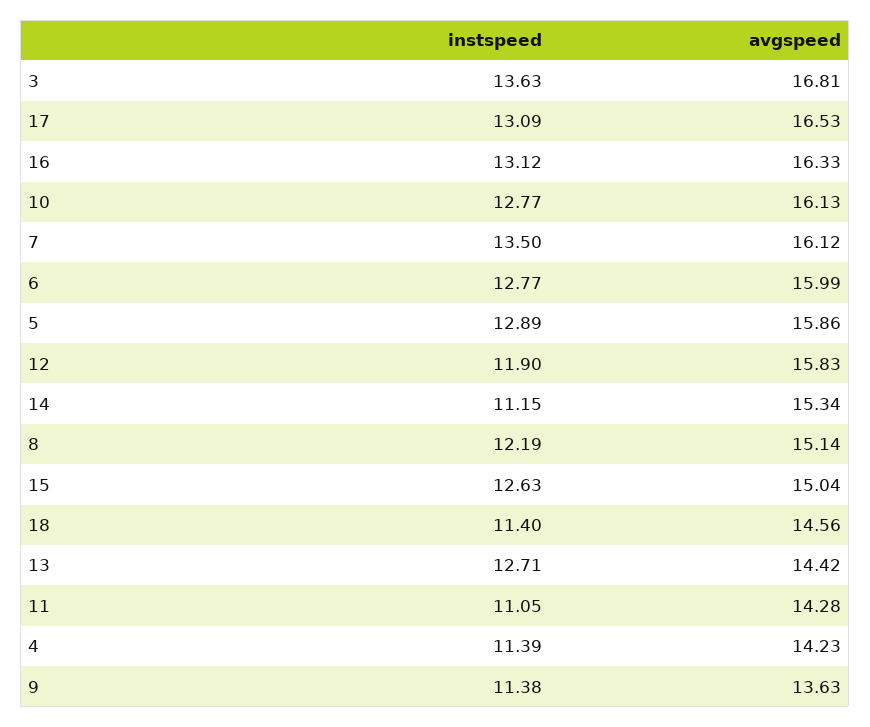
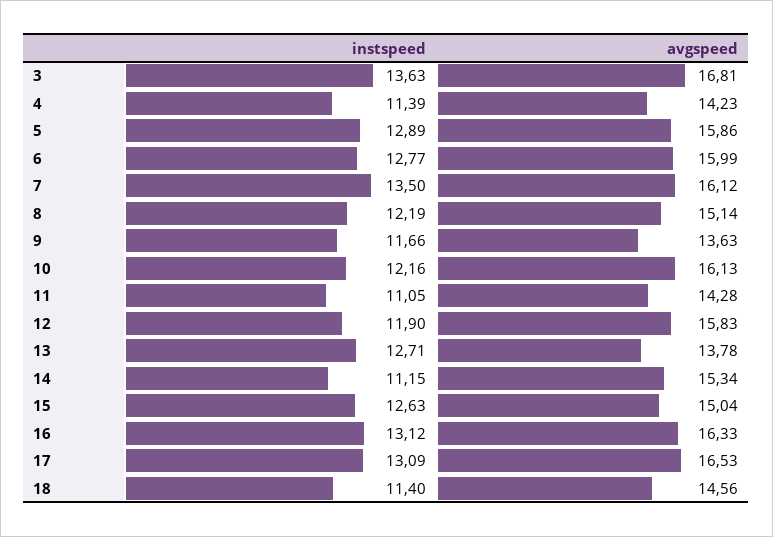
  {
    "instspeed": {
      "3": 13.63,
      "17": 13.09,
      "16": 13.12,
-     "10": 12.77,
+     "10": 12.16,
      "7": 13.5,
      "6": 12.77,
      "5": 12.89,
      "12": 11.9,
      "14": 11.15,
      "8": 12.19,
      "15": 12.63,
      "18": 11.4,
      "13": 12.71,
      "11": 11.05,
      "4": 11.39,
-     "9": 11.38
+     "9": 11.66
    },
    "avgspeed": {
      "3": 16.81,
      "17": 16.53,
      "16": 16.33,
      "10": 16.13,
      "7": 16.12,
      "6": 15.99,
      "5": 15.86,
      "12": 15.83,
      "14": 15.34,
      "8": 15.14,
      "15": 15.04,
      "18": 14.56,
-     "13": 14.42,
+     "13": 13.78,
      "11": 14.28,
      "4": 14.23,
      "9": 13.63
    }
  }

